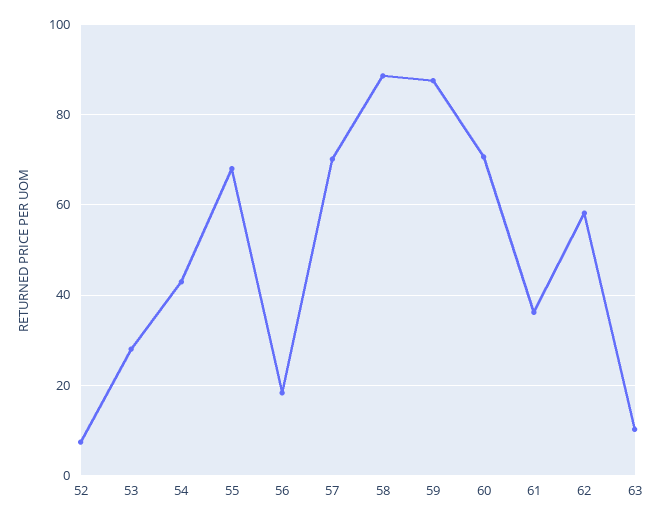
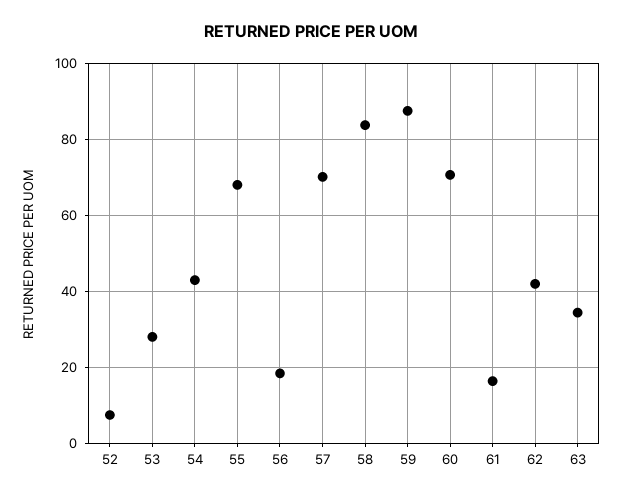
  {
    "52": 8,
    "53": 28,
    "54": 42,
    "55": 68,
    "56": 18,
    "57": 70,
-   "58": 88,
+   "58": 84,
    "59": 88,
    "60": 70,
-   "61": 36,
+   "61": 16,
-   "62": 58,
+   "62": 42,
-   "63": 10
+   "63": 34
  }

